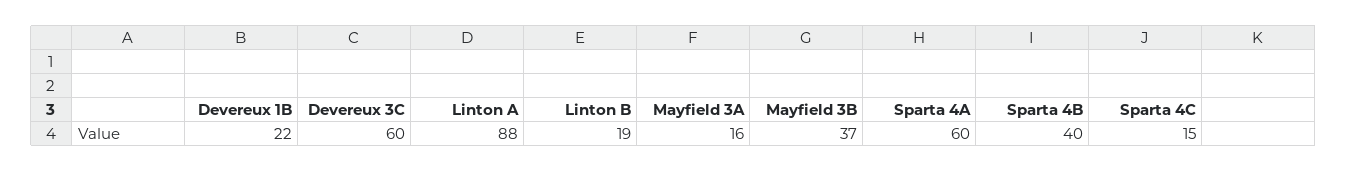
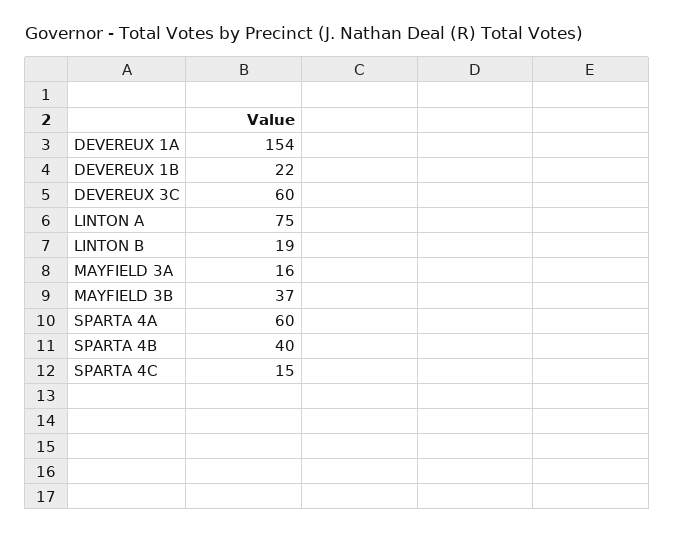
  {
    "Devereux 1B": 22,
    "Devereux 3C": 60,
-   "Linton A": 88,
+   "Linton A": 75,
    "Linton B": 19,
    "Mayfield 3A": 16,
    "Mayfield 3B": 37,
    "Sparta 4A": 60,
    "Sparta 4B": 40,
-   "Sparta 4C": 15
+   "Sparta 4C": 15,
+   "DEVEREUX 1A": 154
  }

